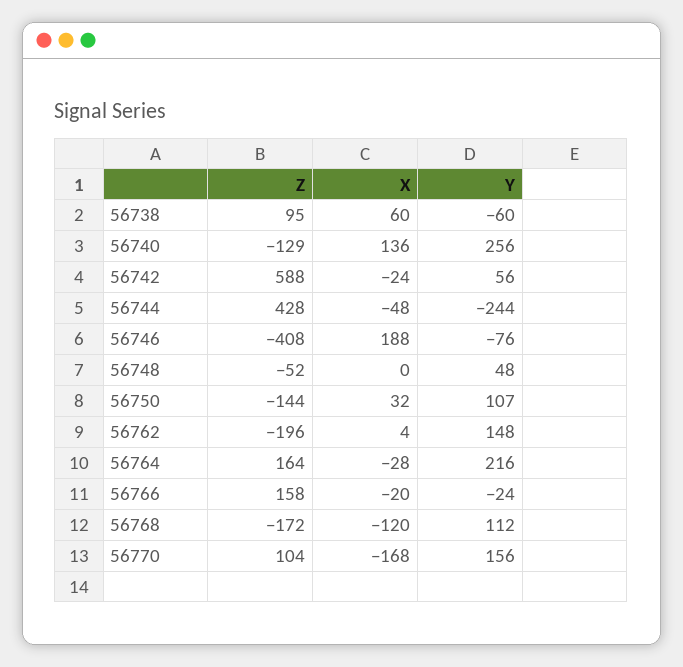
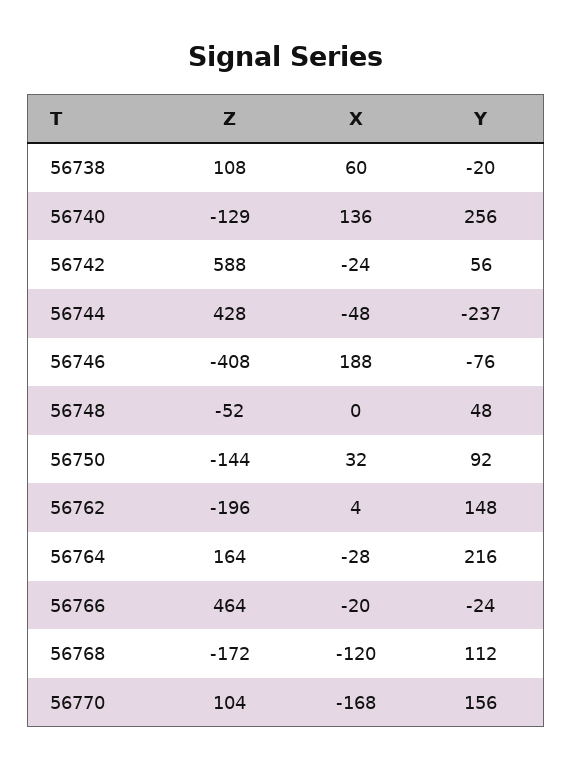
  {
    "Z": {
-     "56738": 95,
+     "56738": 108,
      "56740": -129,
      "56742": 588,
      "56744": 428,
      "56746": -408,
      "56748": -52,
      "56750": -144,
      "56762": -196,
      "56764": 164,
-     "56766": 158,
+     "56766": 464,
      "56768": -172,
      "56770": 104
    },
    "X": {
      "56738": 60,
      "56740": 136,
      "56742": -24,
      "56744": -48,
      "56746": 188,
      "56748": 0,
      "56750": 32,
      "56762": 4,
      "56764": -28,
      "56766": -20,
      "56768": -120,
      "56770": -168
    },
    "Y": {
-     "56738": -60,
+     "56738": -20,
      "56740": 256,
      "56742": 56,
-     "56744": -244,
+     "56744": -237,
      "56746": -76,
      "56748": 48,
-     "56750": 107,
+     "56750": 92,
      "56762": 148,
      "56764": 216,
      "56766": -24,
      "56768": 112,
      "56770": 156
    }
  }

